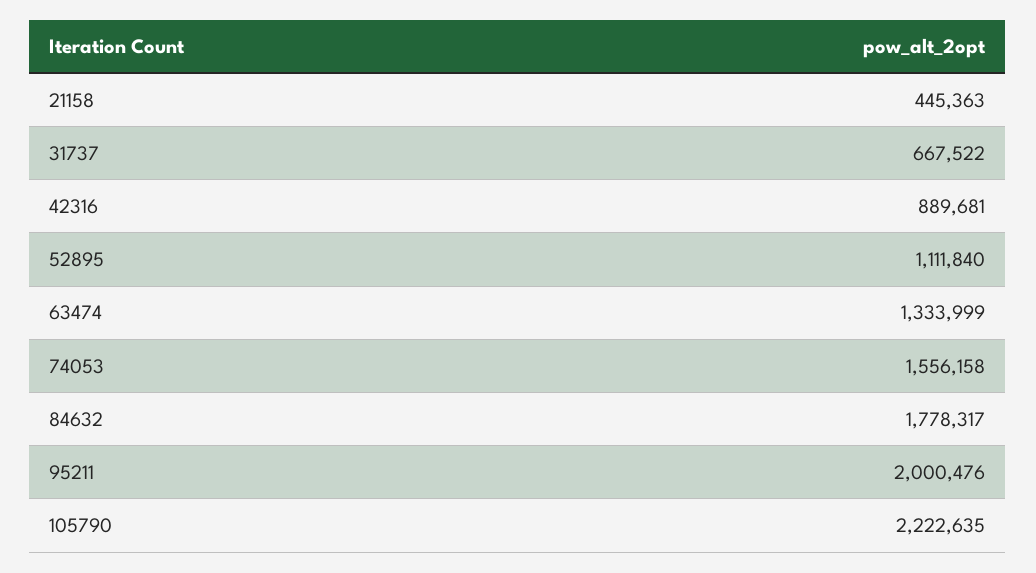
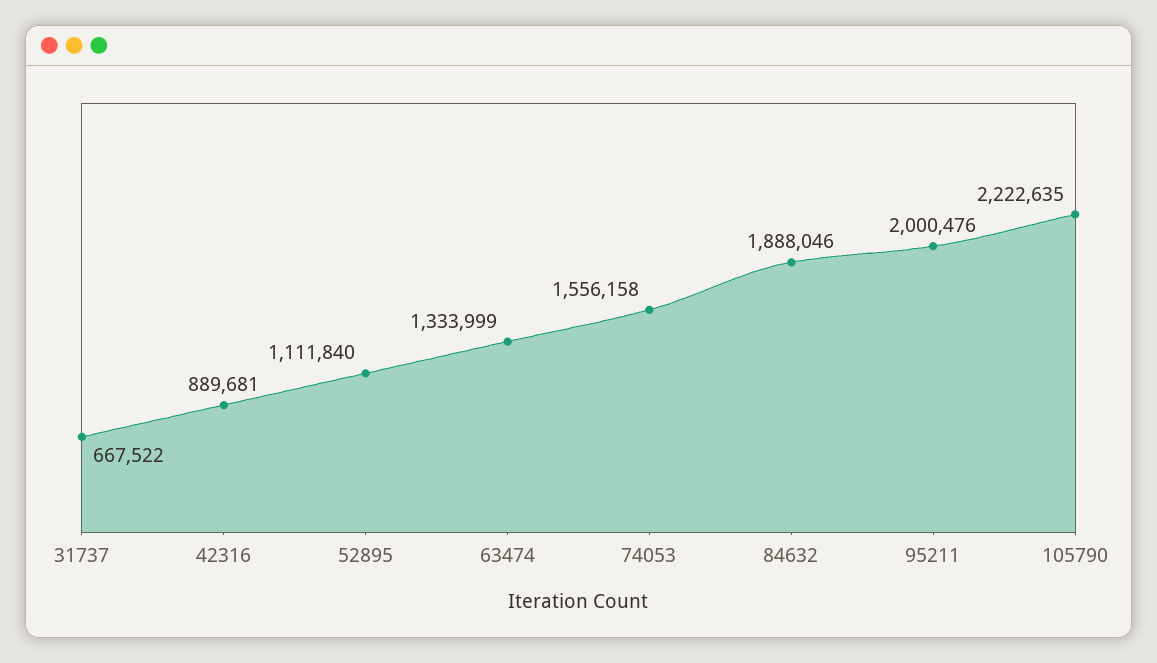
  {
-   "21158": 445363,
    "31737": 667522,
    "42316": 889681,
    "52895": 1111840,
    "63474": 1333999,
    "74053": 1556158,
-   "84632": 1778317,
+   "84632": 1888046,
    "95211": 2000476,
    "105790": 2222635
  }

